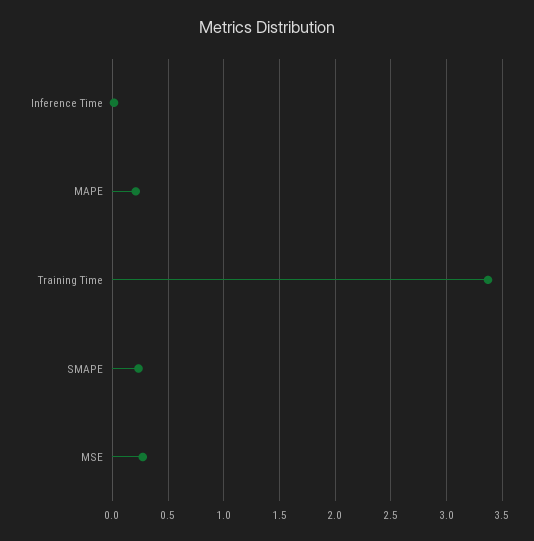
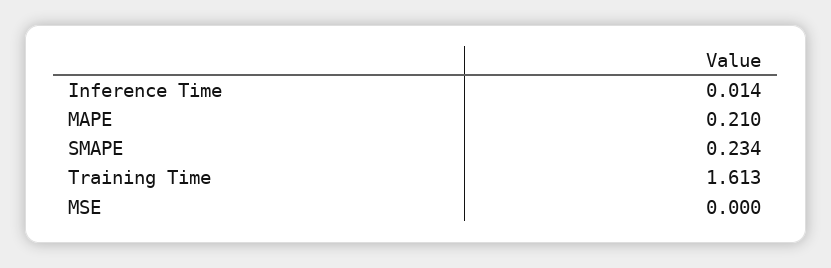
  {
    "Inference Time": 0.014,
    "MAPE": 0.21,
-   "Training Time": 3.4,
+   "Training Time": 1.613,
    "SMAPE": 0.234,
-   "MSE": 0.3
+   "MSE": 0
  }

